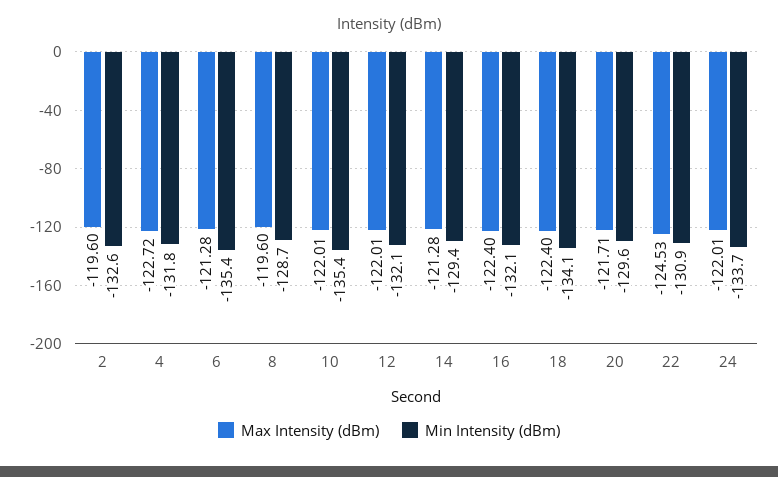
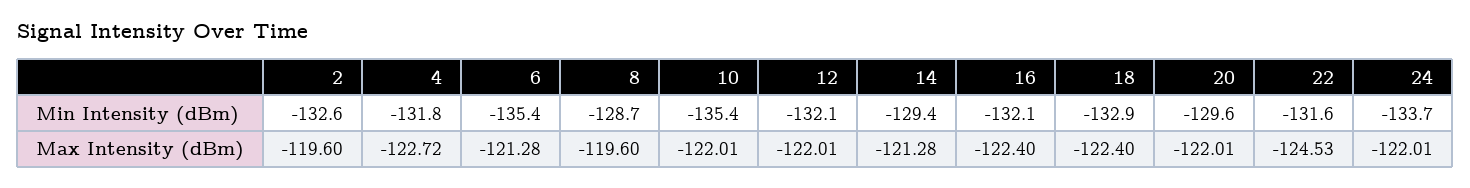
  {
    "Max Intensity (dBm)": {
      "2": -119.6,
      "4": -122.72,
      "6": -121.28,
      "8": -119.6,
      "10": -122.01,
      "12": -122.01,
      "14": -121.28,
      "16": -122.4,
      "18": -122.4,
-     "20": -121.71,
+     "20": -122.01,
      "22": -124.53,
      "24": -122.01
    },
    "Min Intensity (dBm)": {
      "2": -132.6,
      "4": -131.8,
      "6": -135.4,
      "8": -128.7,
      "10": -135.4,
      "12": -132.1,
      "14": -129.4,
      "16": -132.1,
-     "18": -134.1,
+     "18": -132.9,
      "20": -129.6,
-     "22": -130.9,
+     "22": -131.6,
      "24": -133.7
    }
  }

